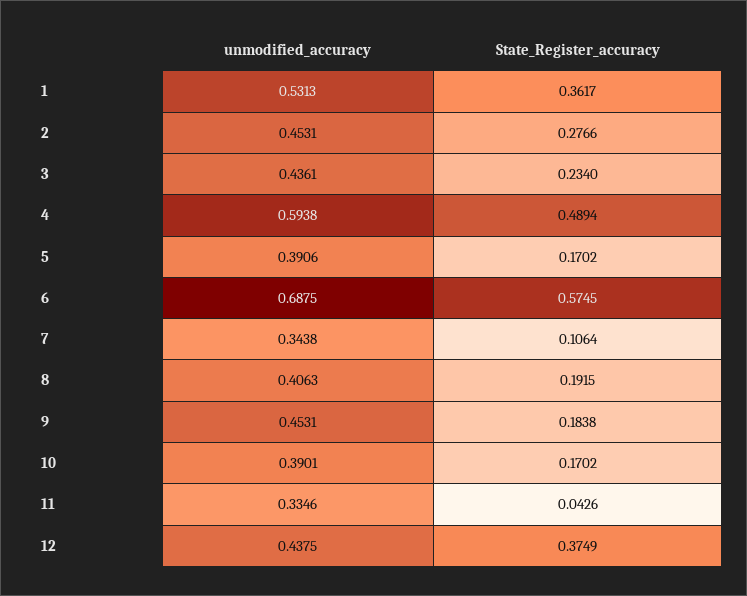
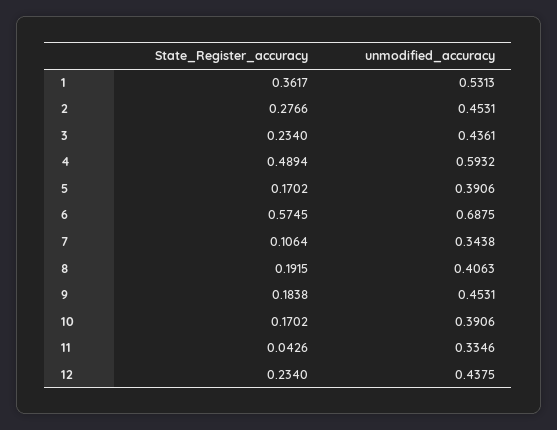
  {
    "unmodified_accuracy": {
      "1": 0.5313,
      "2": 0.4531,
      "3": 0.4361,
-     "4": 0.5938,
+     "4": 0.5932,
      "5": 0.3906,
      "6": 0.6875,
      "7": 0.3438,
      "8": 0.4063,
      "9": 0.4531,
-     "10": 0.3901,
+     "10": 0.3906,
      "11": 0.3346,
      "12": 0.4375
    },
    "State_Register_accuracy": {
      "1": 0.3617,
      "2": 0.2766,
      "3": 0.234,
      "4": 0.4894,
      "5": 0.1702,
      "6": 0.5745,
      "7": 0.1064,
      "8": 0.1915,
      "9": 0.1838,
      "10": 0.1702,
      "11": 0.0426,
-     "12": 0.3749
+     "12": 0.234
    }
  }

